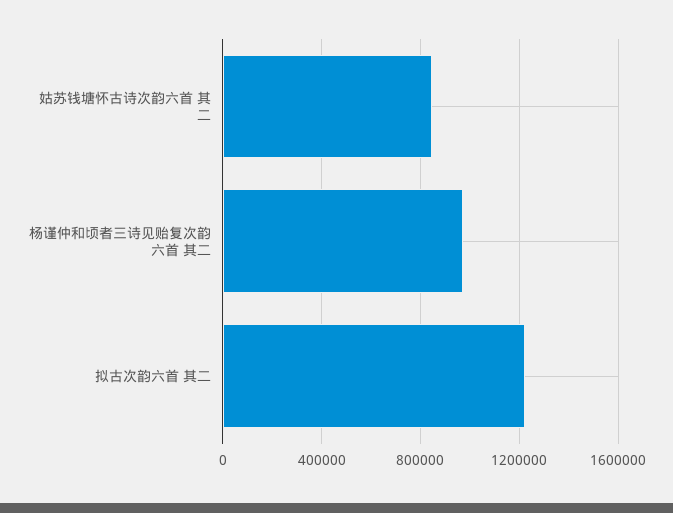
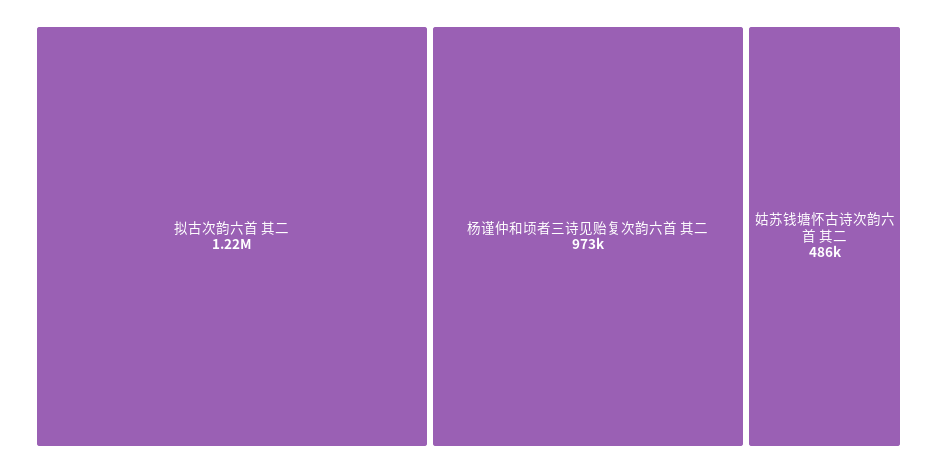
  {
-   "姑苏钱塘怀古诗次韵六首 其二": 850000,
+   "姑苏钱塘怀古诗次韵六首 其二": 486000,
    "杨谨仲和顷者三诗见贻复次韵六首 其二": 973000,
    "拟古次韵六首 其二": 1220000
  }

